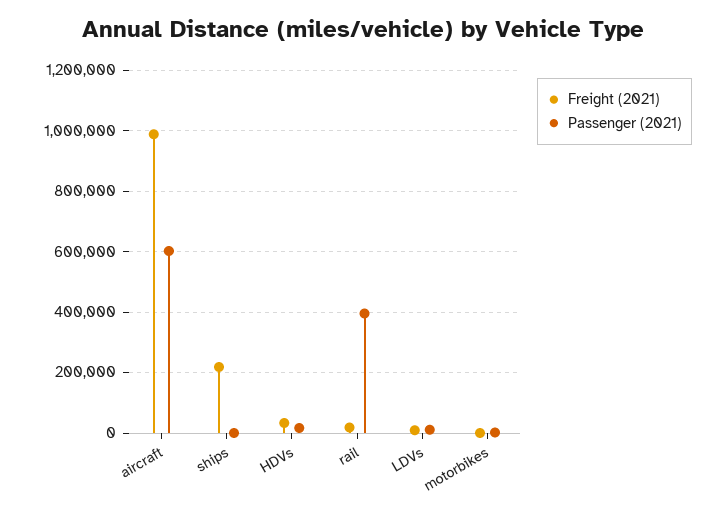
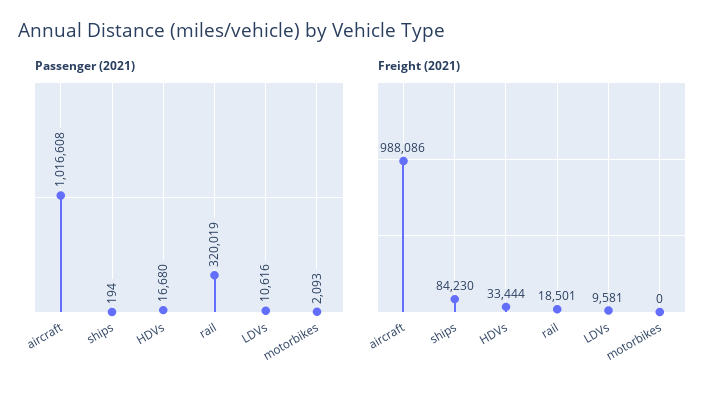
  {
    "Freight (2021)": {
      "aircraft": 988086,
-     "ships": 220000,
+     "ships": 84230,
      "HDVs": 33444,
      "rail": 18501,
      "LDVs": 9581,
      "motorbikes": 0
    },
    "Passenger (2021)": {
-     "aircraft": 600000,
+     "aircraft": 1016608,
      "ships": 194,
      "HDVs": 16680,
-     "rail": 400000,
+     "rail": 320019,
      "LDVs": 10616,
      "motorbikes": 2093
    }
  }

